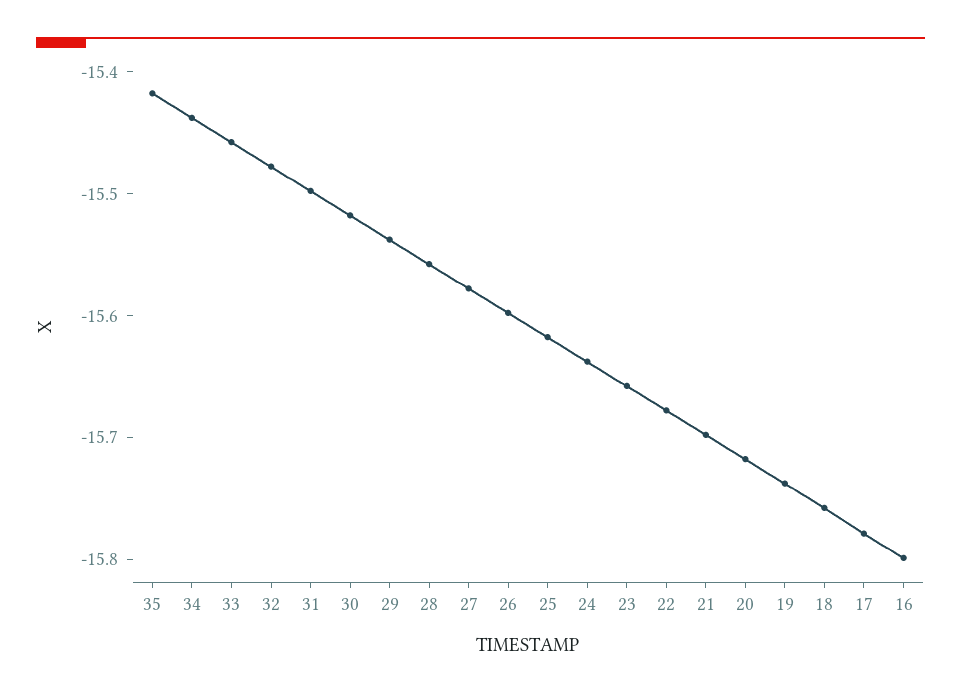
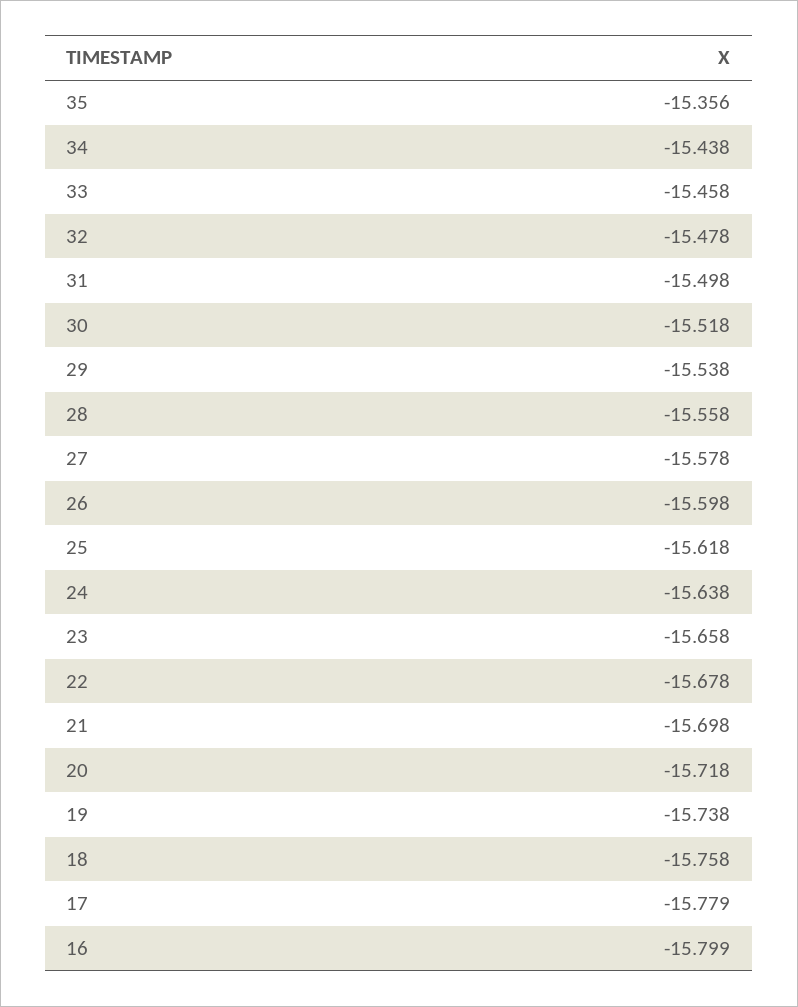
  {
-   "35": -15.42,
+   "35": -15.356,
    "34": -15.438,
    "33": -15.458,
    "32": -15.478,
    "31": -15.498,
    "30": -15.518,
    "29": -15.538,
    "28": -15.558,
    "27": -15.578,
    "26": -15.598,
    "25": -15.618,
    "24": -15.638,
    "23": -15.658,
    "22": -15.678,
    "21": -15.698,
    "20": -15.718,
    "19": -15.738,
    "18": -15.758,
    "17": -15.779,
    "16": -15.799
  }

